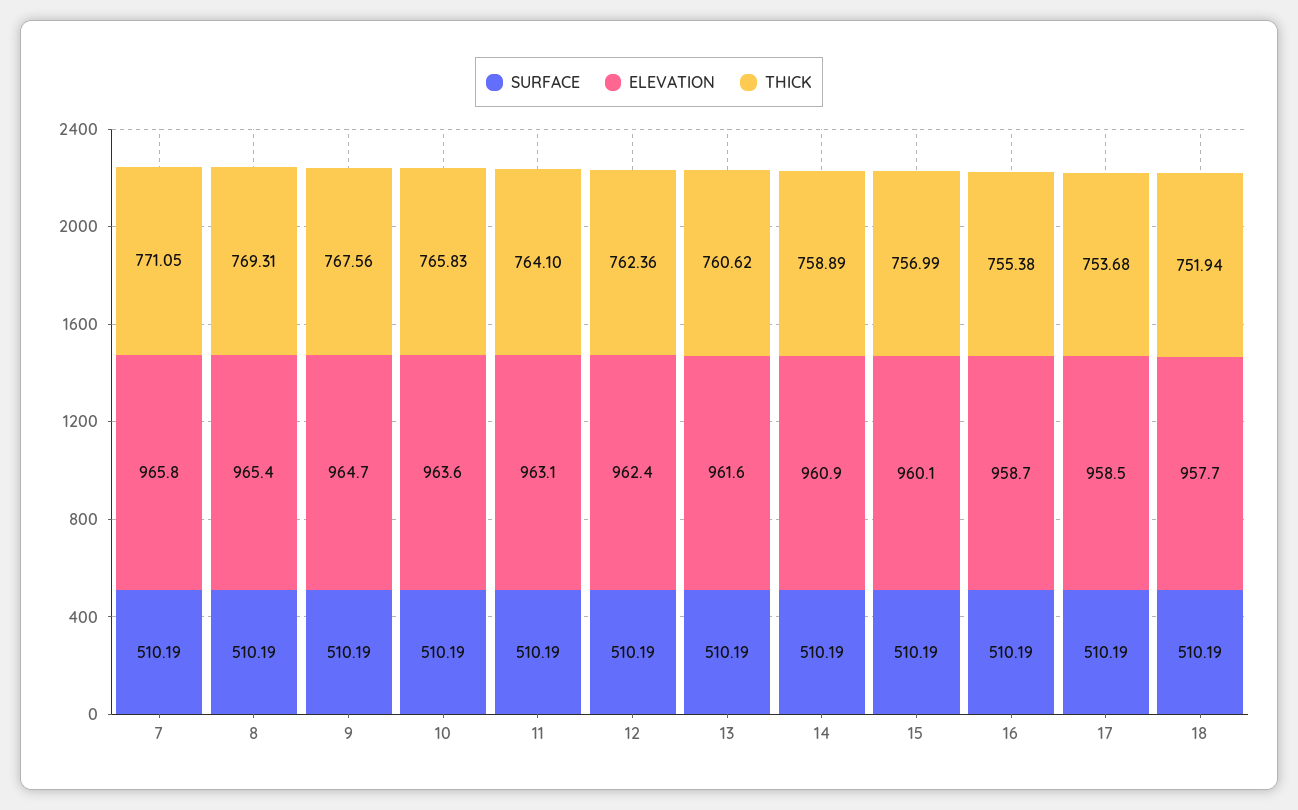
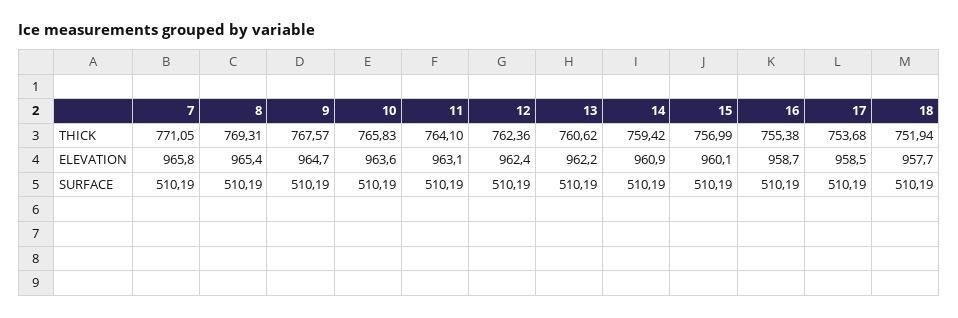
  {
    "SURFACE": {
      "7": 510.19,
      "8": 510.19,
      "9": 510.19,
      "10": 510.19,
      "11": 510.19,
      "12": 510.19,
      "13": 510.19,
      "14": 510.19,
      "15": 510.19,
      "16": 510.19,
      "17": 510.19,
      "18": 510.19
    },
    "ELEVATION": {
      "7": 965.8,
      "8": 965.4,
      "9": 964.7,
      "10": 963.6,
      "11": 963.1,
      "12": 962.4,
-     "13": 961.6,
+     "13": 962.2,
      "14": 960.9,
      "15": 960.1,
      "16": 958.7,
      "17": 958.5,
      "18": 957.7
    },
    "THICK": {
      "7": 771.05,
      "8": 769.31,
-     "9": 767.56,
+     "9": 767.57,
      "10": 765.83,
      "11": 764.1,
      "12": 762.36,
      "13": 760.62,
-     "14": 758.89,
+     "14": 759.42,
      "15": 756.99,
      "16": 755.38,
      "17": 753.68,
      "18": 751.94
    }
  }

